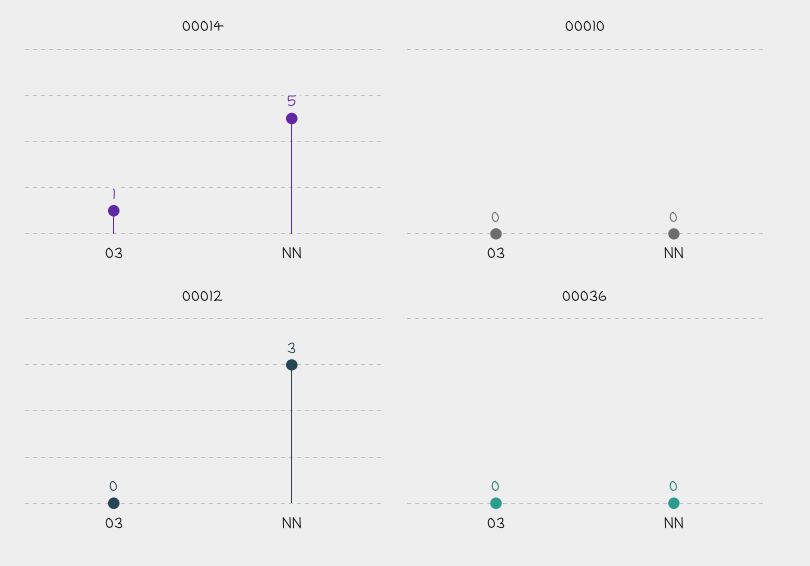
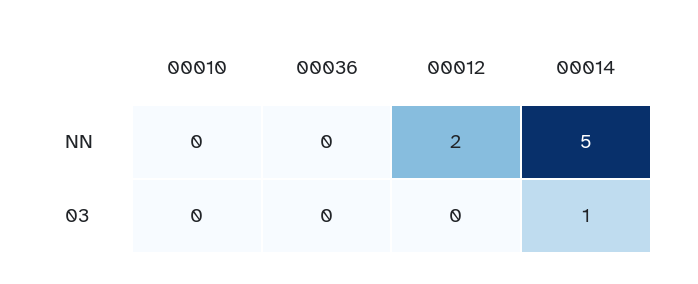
  {
    "00014": {
      "03": 1,
      "NN": 5
    },
    "00010": {
      "03": 0,
      "NN": 0
    },
    "00012": {
      "03": 0,
-     "NN": 3
+     "NN": 2
    },
    "00036": {
      "03": 0,
      "NN": 0
    }
  }

